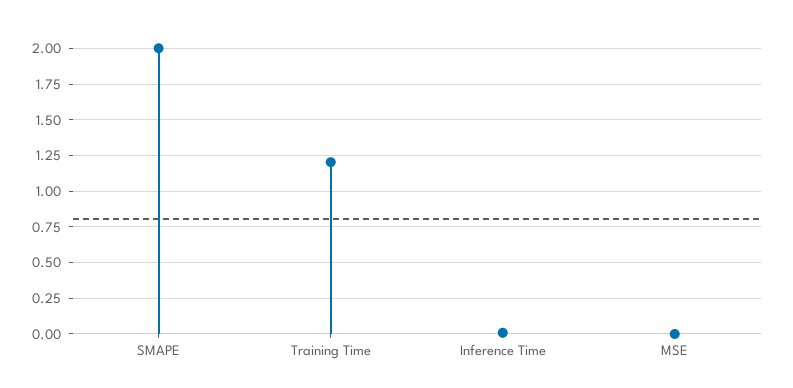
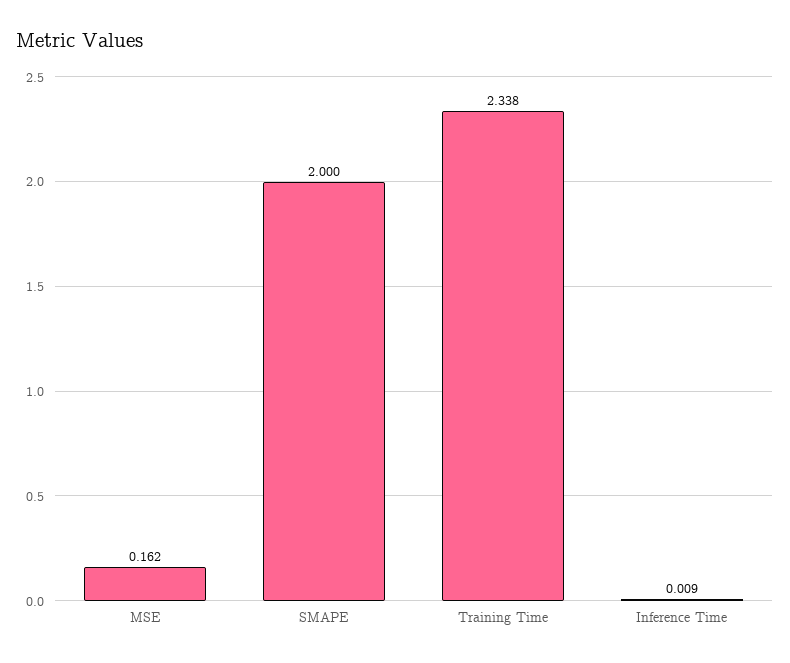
  {
    "SMAPE": 2,
-   "Training Time": 1.2,
+   "Training Time": 2.338,
    "Inference Time": 0.009,
-   "MSE": 0
+   "MSE": 0.162
  }

